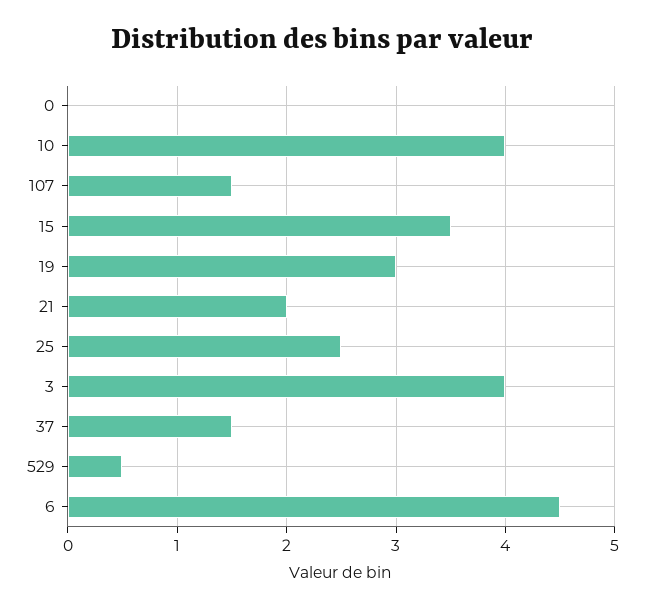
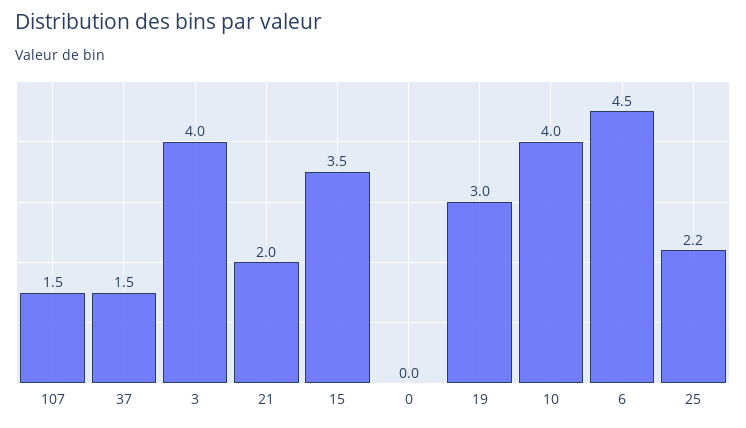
  {
    "0": 0,
    "10": 4,
    "107": 1.5,
    "15": 3.5,
    "19": 3,
    "21": 2,
-   "25": 2.5,
+   "25": 2.2,
    "3": 4,
    "37": 1.5,
-   "529": 0.5,
    "6": 4.5
  }

